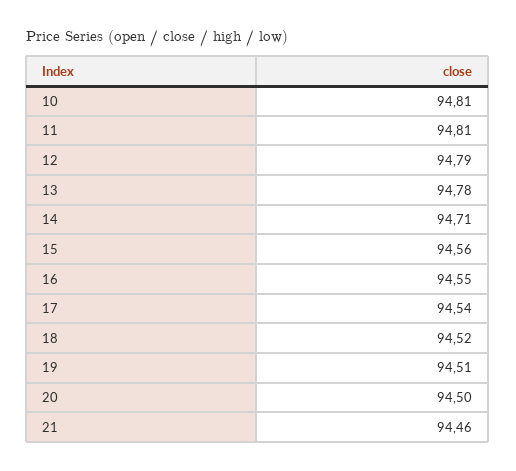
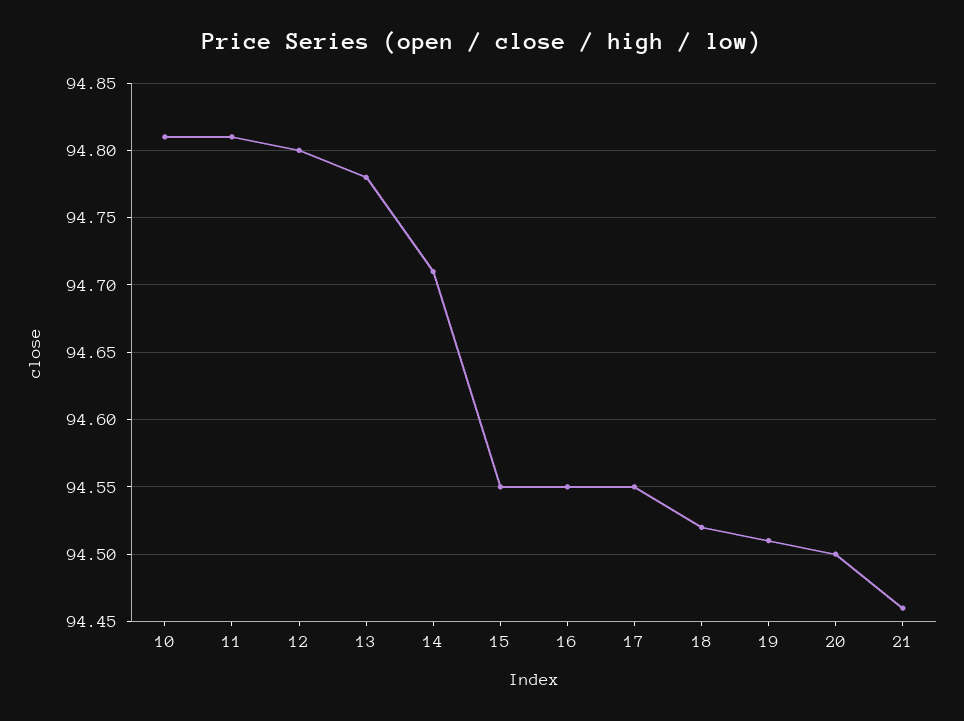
  {
    "10": 94.81,
    "11": 94.81,
-   "12": 94.79,
+   "12": 94.8,
    "13": 94.78,
    "14": 94.71,
-   "15": 94.56,
+   "15": 94.55,
    "16": 94.55,
-   "17": 94.54,
+   "17": 94.55,
    "18": 94.52,
    "19": 94.51,
    "20": 94.5,
    "21": 94.46
  }

